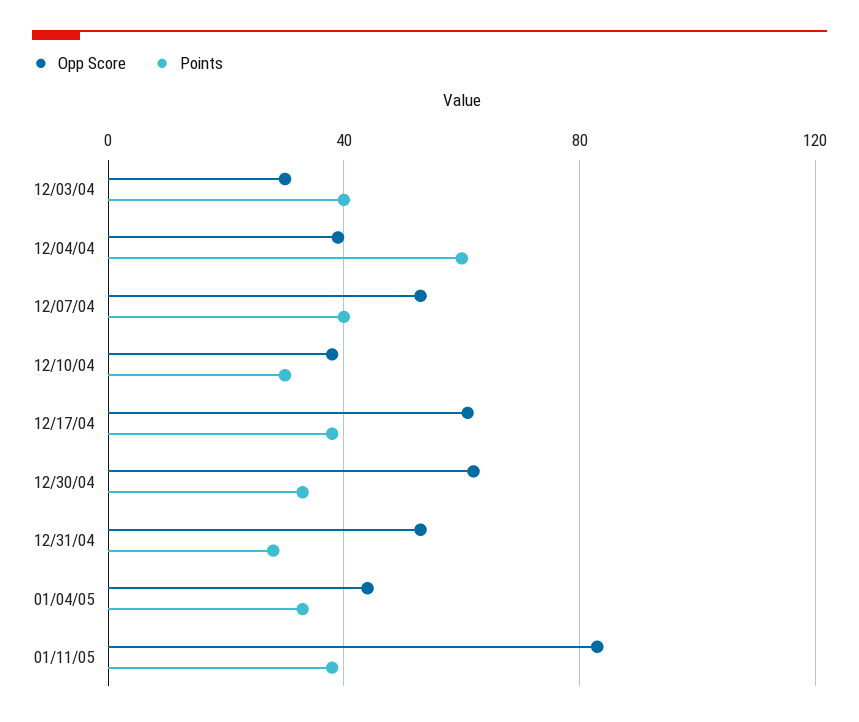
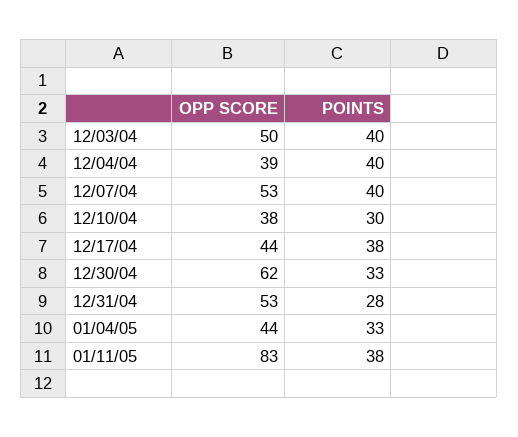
  {
    "Opp Score": {
-     "12/03/04": 30,
+     "12/03/04": 50,
      "12/04/04": 39,
      "12/07/04": 53,
      "12/10/04": 38,
-     "12/17/04": 60,
+     "12/17/04": 44,
      "12/30/04": 62,
      "12/31/04": 53,
      "01/04/05": 44,
      "01/11/05": 83
    },
    "Points": {
      "12/03/04": 40,
-     "12/04/04": 60,
+     "12/04/04": 40,
      "12/07/04": 40,
      "12/10/04": 30,
      "12/17/04": 38,
      "12/30/04": 33,
      "12/31/04": 28,
      "01/04/05": 33,
      "01/11/05": 38
    }
  }

